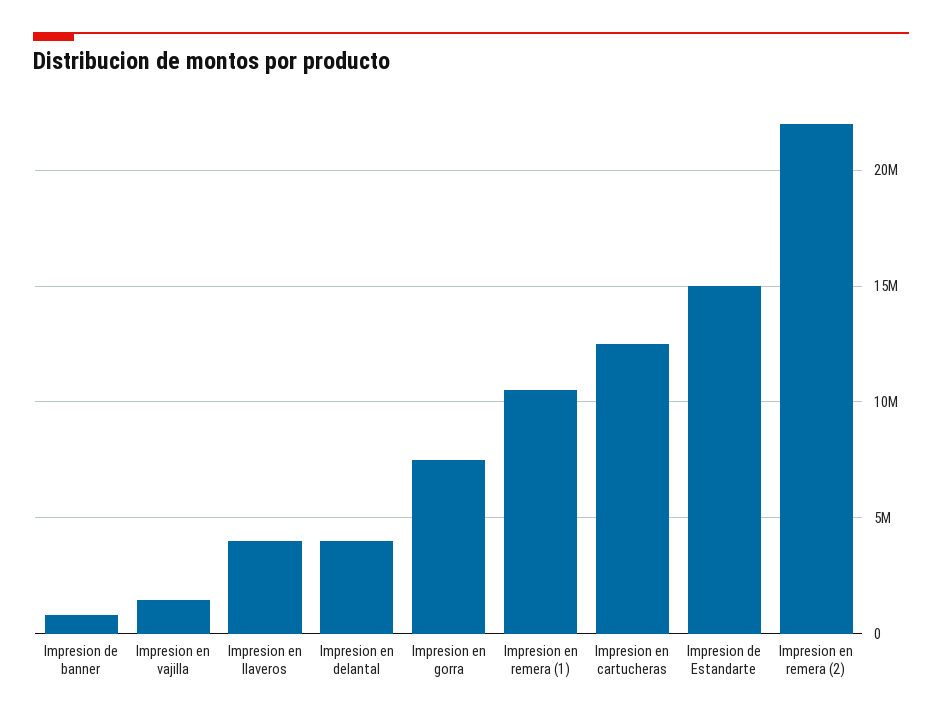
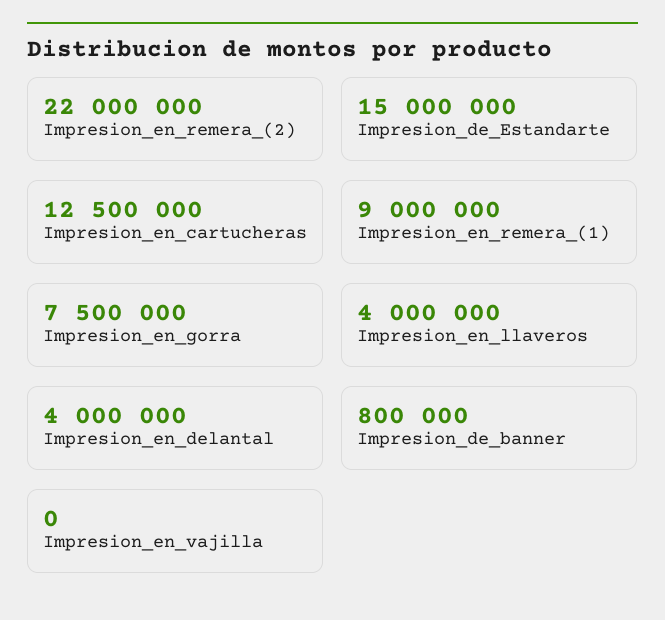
  {
    "Impresion de banner": 800000,
-   "Impresion en vajilla": 1500000,
+   "Impresion en vajilla": 0,
    "Impresion en llaveros": 4000000,
    "Impresion en delantal": 4000000,
    "Impresion en gorra": 7500000,
-   "Impresion en remera (1)": 10500000,
+   "Impresion en remera (1)": 9000000,
    "Impresion en cartucheras": 12500000,
    "Impresion de Estandarte": 15000000,
    "Impresion en remera (2)": 22000000
  }

